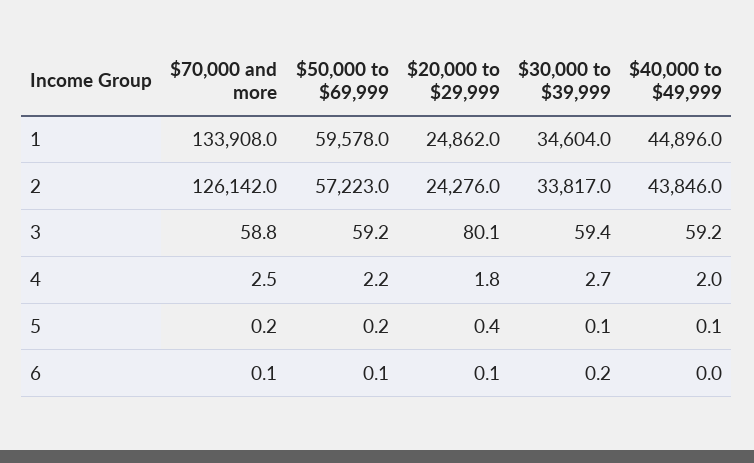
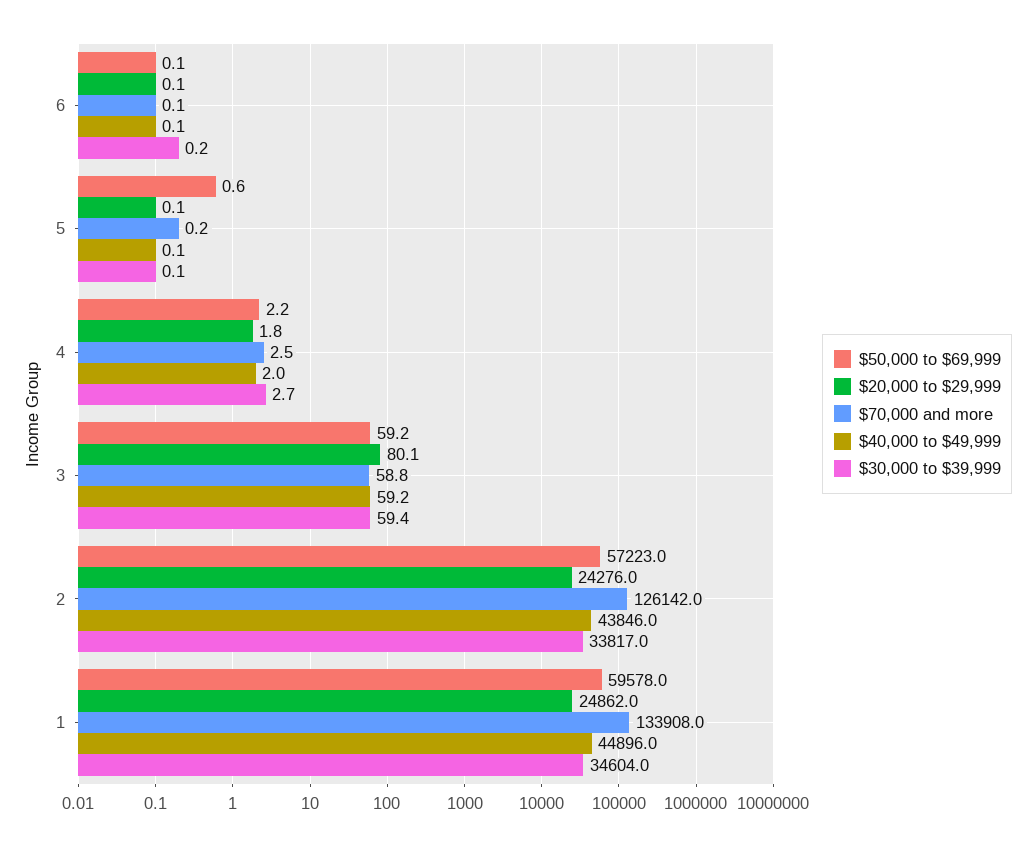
  {
    "$70,000 and more": {
      "1": 133908,
      "2": 126142,
      "3": 58.8,
      "4": 2.5,
      "5": 0.2,
      "6": 0.1
    },
    "$50,000 to $69,999": {
      "1": 59578,
      "2": 57223,
      "3": 59.2,
      "4": 2.2,
-     "5": 0.2,
+     "5": 0.6,
      "6": 0.1
    },
    "$20,000 to $29,999": {
      "1": 24862,
      "2": 24276,
      "3": 80.1,
      "4": 1.8,
-     "5": 0.4,
+     "5": 0.1,
      "6": 0.1
    },
    "$30,000 to $39,999": {
      "1": 34604,
      "2": 33817,
      "3": 59.4,
      "4": 2.7,
      "5": 0.1,
      "6": 0.2
    },
    "$40,000 to $49,999": {
      "1": 44896,
      "2": 43846,
      "3": 59.2,
      "4": 2,
      "5": 0.1,
-     "6": 0
+     "6": 0.1
    }
  }

